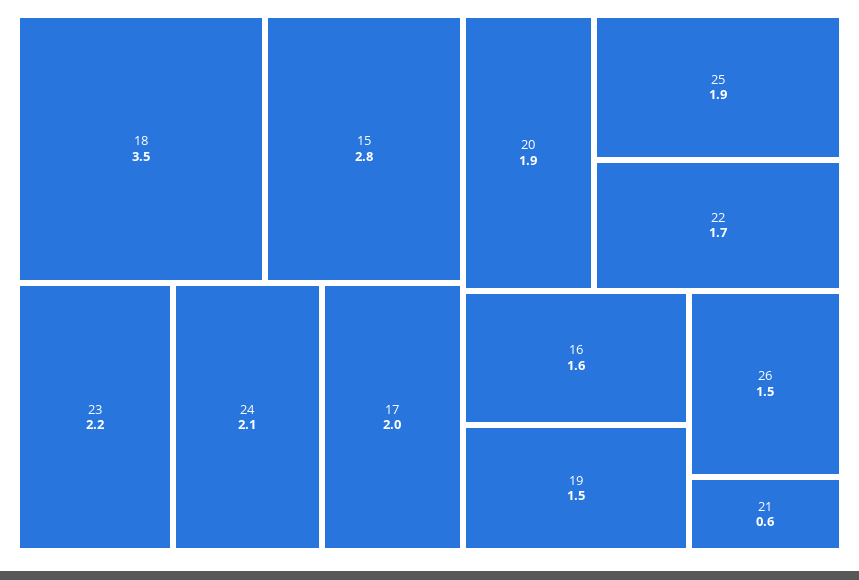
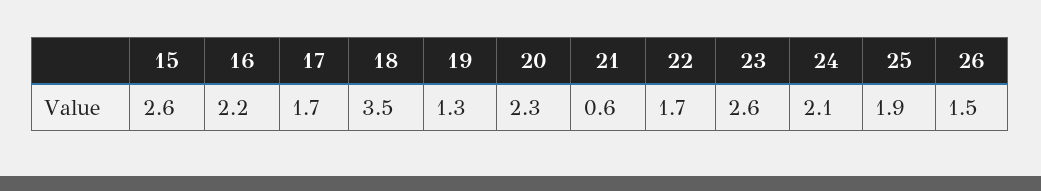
  {
    "18": 3.5,
-   "15": 2.8,
+   "15": 2.6,
-   "23": 2.2,
+   "23": 2.6,
    "24": 2.1,
-   "17": 2,
+   "17": 1.7,
-   "20": 1.9,
+   "20": 2.3,
    "25": 1.9,
    "22": 1.7,
-   "16": 1.6,
+   "16": 2.2,
-   "19": 1.5,
+   "19": 1.3,
    "26": 1.5,
    "21": 0.6
  }

